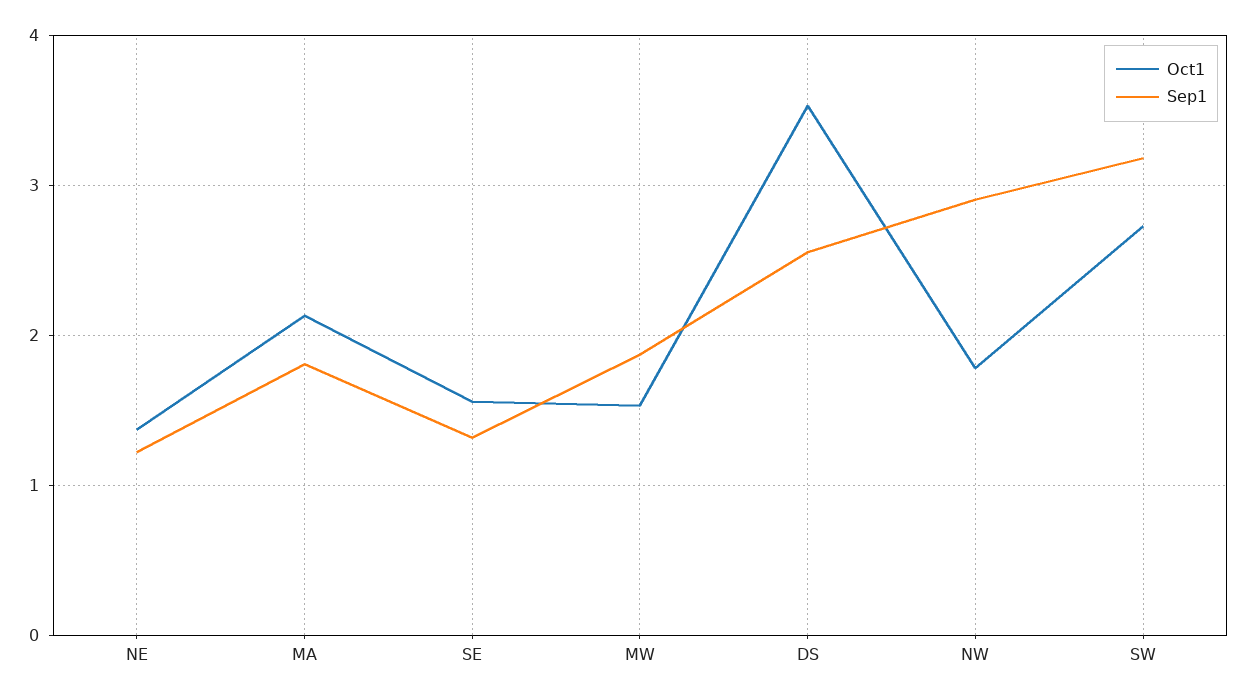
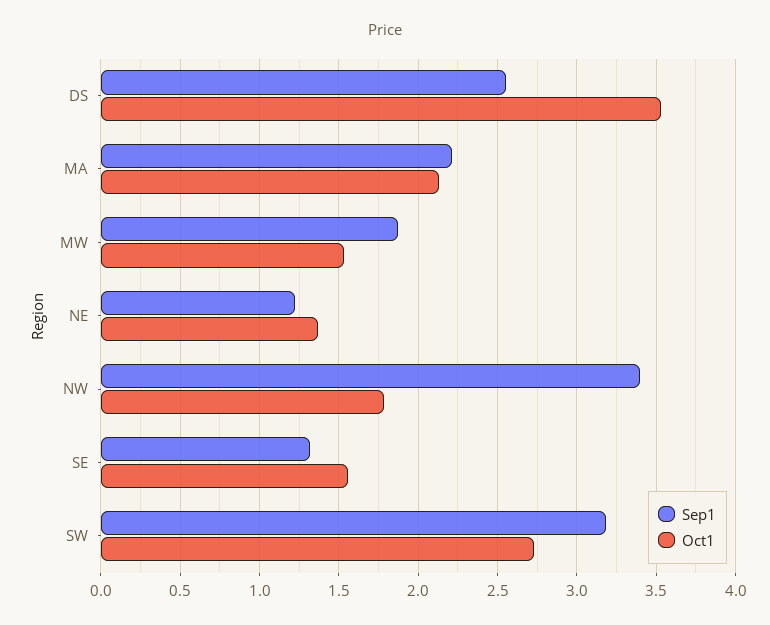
  {
    "Oct1": {
      "NE": 1.35,
      "MA": 2.15,
      "SE": 1.55,
      "MW": 1.55,
      "DS": 3.55,
      "NW": 1.8,
      "SW": 2.75
    },
    "Sep1": {
      "NE": 1.2,
-     "MA": 1.8,
+     "MA": 2.2,
      "SE": 1.3,
      "MW": 1.85,
      "DS": 2.55,
-     "NW": 2.9,
+     "NW": 3.4,
      "SW": 3.2
    }
  }

